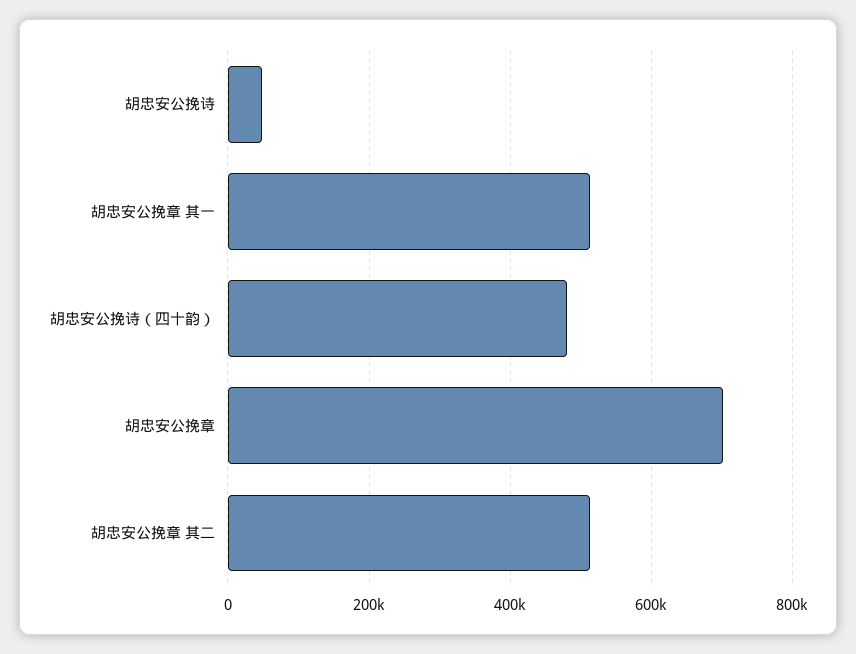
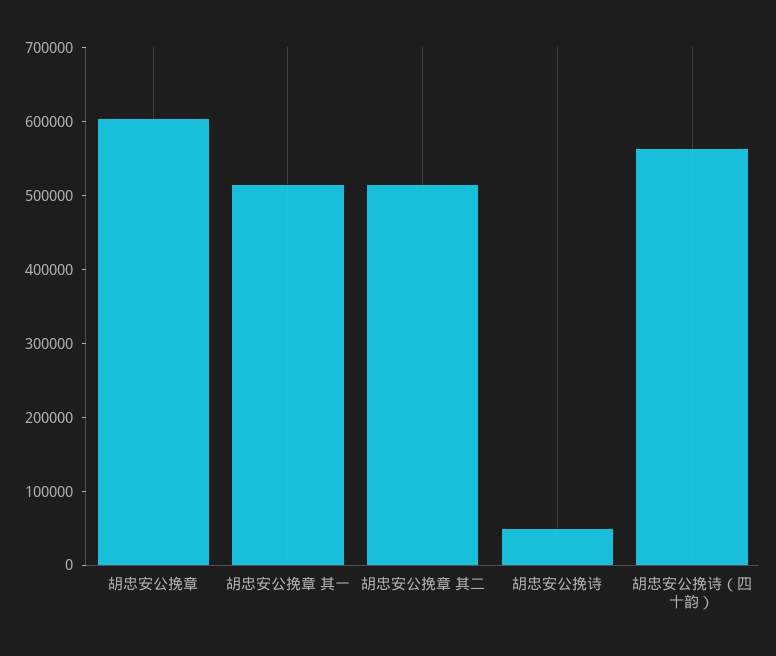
  {
    "胡忠安公挽诗": 40000,
    "胡忠安公挽章 其一": 520000,
-   "胡忠安公挽诗（四十韵）": 480000,
+   "胡忠安公挽诗（四十韵）": 560000,
-   "胡忠安公挽章": 700000,
+   "胡忠安公挽章": 600000,
    "胡忠安公挽章 其二": 520000
  }

